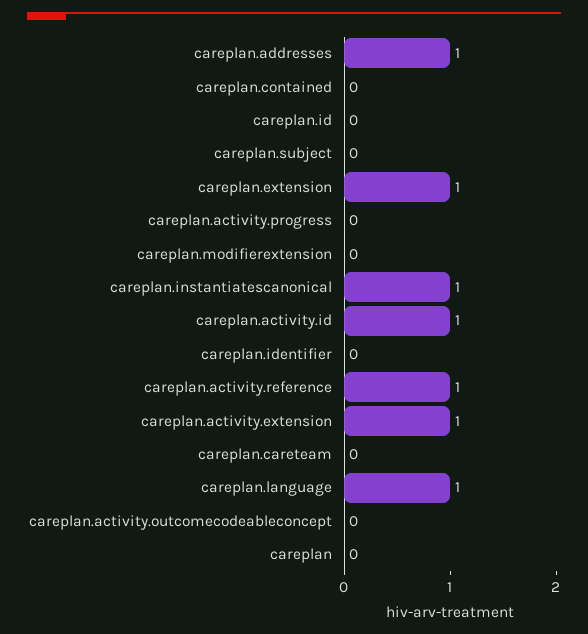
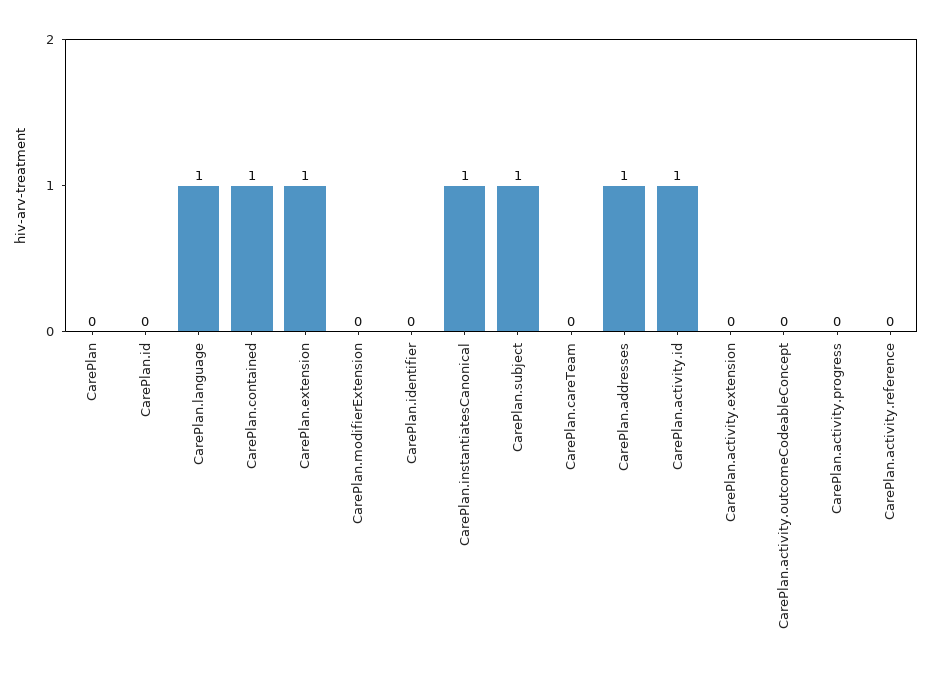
  {
    "careplan.addresses": 1,
-   "careplan.contained": 0,
+   "careplan.contained": 1,
    "careplan.id": 0,
-   "careplan.subject": 0,
+   "careplan.subject": 1,
    "careplan.extension": 1,
    "careplan.activity.progress": 0,
    "careplan.modifierextension": 0,
    "careplan.instantiatescanonical": 1,
    "careplan.activity.id": 1,
    "careplan.identifier": 0,
-   "careplan.activity.reference": 1,
+   "careplan.activity.reference": 0,
-   "careplan.activity.extension": 1,
+   "careplan.activity.extension": 0,
    "careplan.careteam": 0,
    "careplan.language": 1,
    "careplan.activity.outcomecodeableconcept": 0,
    "careplan": 0
  }

